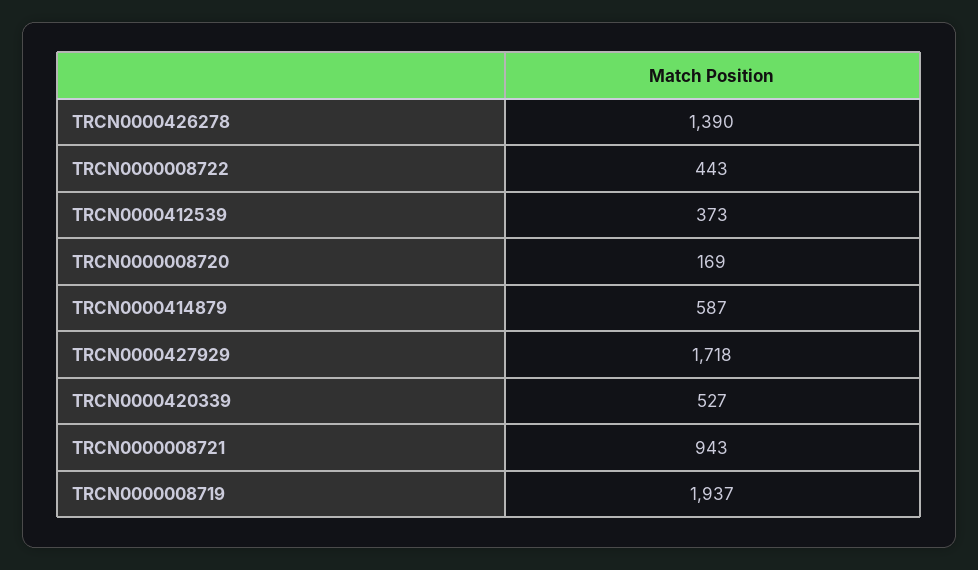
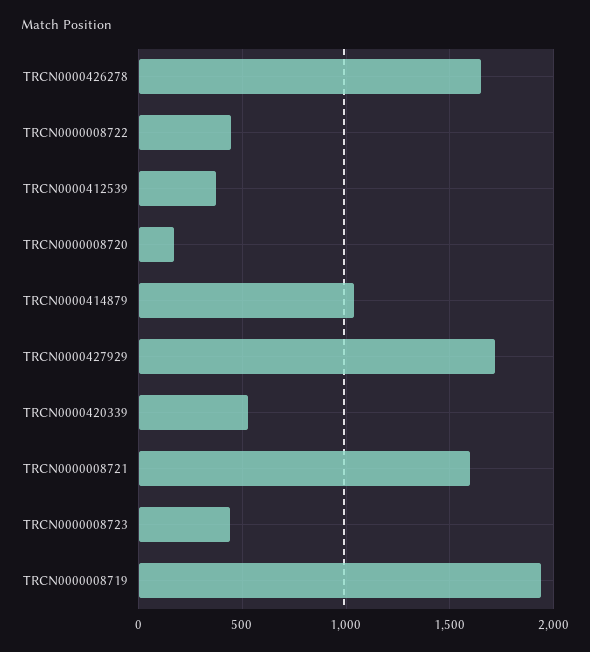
  {
-   "TRCN0000426278": 1390,
+   "TRCN0000426278": 1650,
    "TRCN0000008722": 443,
    "TRCN0000412539": 373,
    "TRCN0000008720": 169,
-   "TRCN0000414879": 587,
+   "TRCN0000414879": 1050,
    "TRCN0000427929": 1718,
    "TRCN0000420339": 527,
-   "TRCN0000008721": 943,
+   "TRCN0000008721": 1600,
-   "TRCN0000008719": 1937
+   "TRCN0000008719": 1937,
+   "TRCN0000008723": 450
  }

